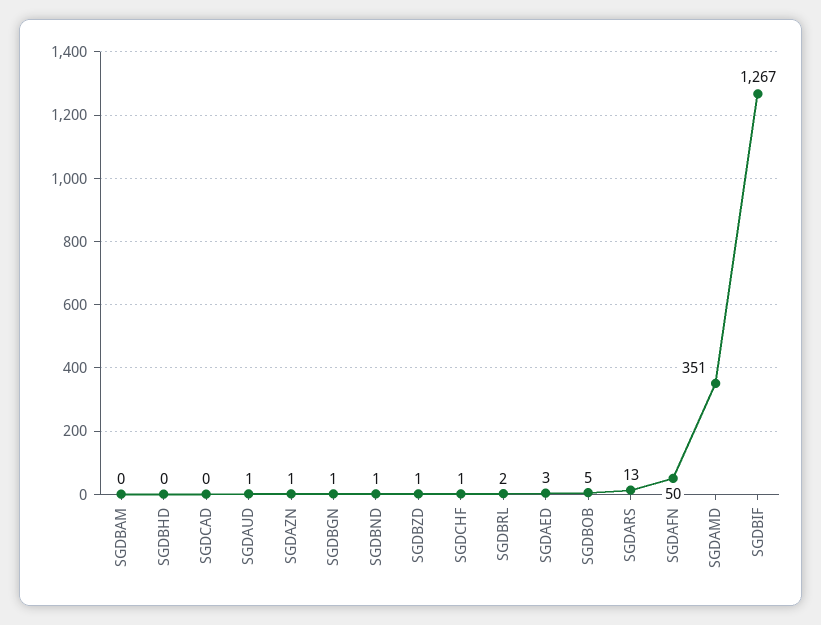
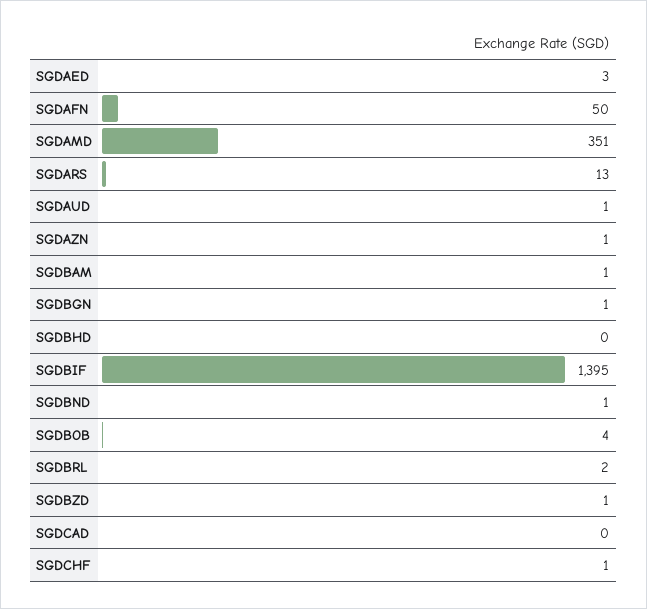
  {
-   "SGDBAM": 0,
+   "SGDBAM": 1,
    "SGDBHD": 0,
    "SGDCAD": 0,
    "SGDAUD": 1,
    "SGDAZN": 1,
    "SGDBGN": 1,
    "SGDBND": 1,
    "SGDBZD": 1,
    "SGDCHF": 1,
    "SGDBRL": 2,
    "SGDAED": 3,
-   "SGDBOB": 5,
+   "SGDBOB": 4,
    "SGDARS": 13,
    "SGDAFN": 50,
    "SGDAMD": 351,
-   "SGDBIF": 1267
+   "SGDBIF": 1395
  }

